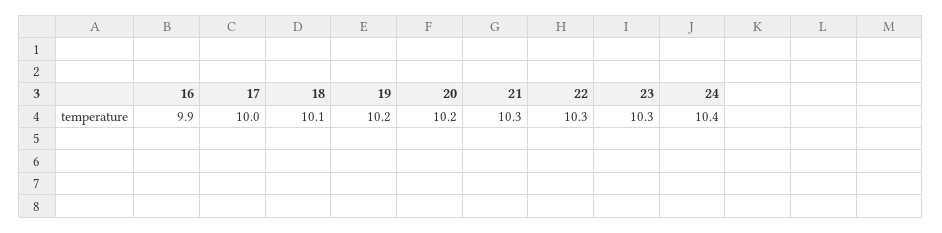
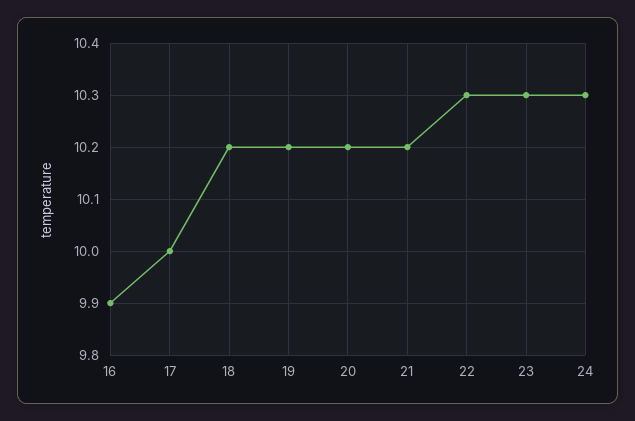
  {
    "16": 9.9,
    "17": 10,
-   "18": 10.1,
+   "18": 10.2,
    "19": 10.2,
    "20": 10.2,
-   "21": 10.3,
+   "21": 10.2,
    "22": 10.3,
    "23": 10.3,
-   "24": 10.4
+   "24": 10.3
  }

